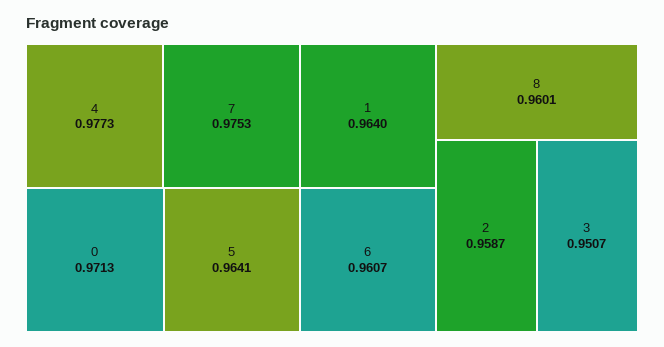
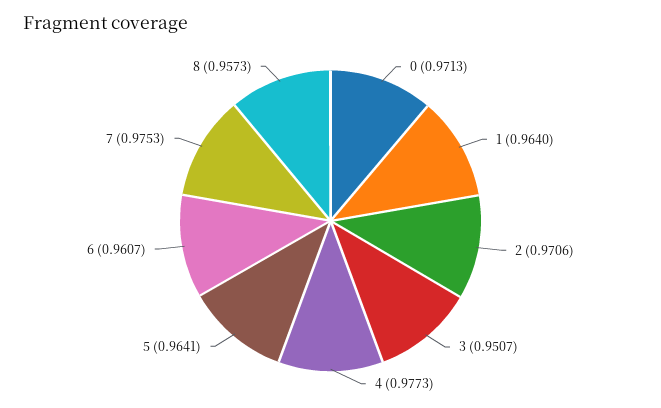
  {
    "4": 0.9773,
    "7": 0.9753,
    "0": 0.9713,
    "5": 0.9641,
    "1": 0.964,
    "6": 0.9607,
-   "8": 0.9601,
+   "8": 0.9573,
-   "2": 0.9587,
+   "2": 0.9706,
    "3": 0.9507
  }

